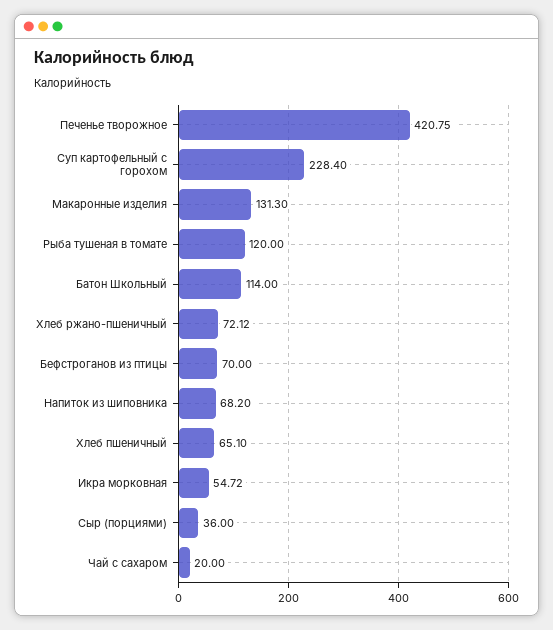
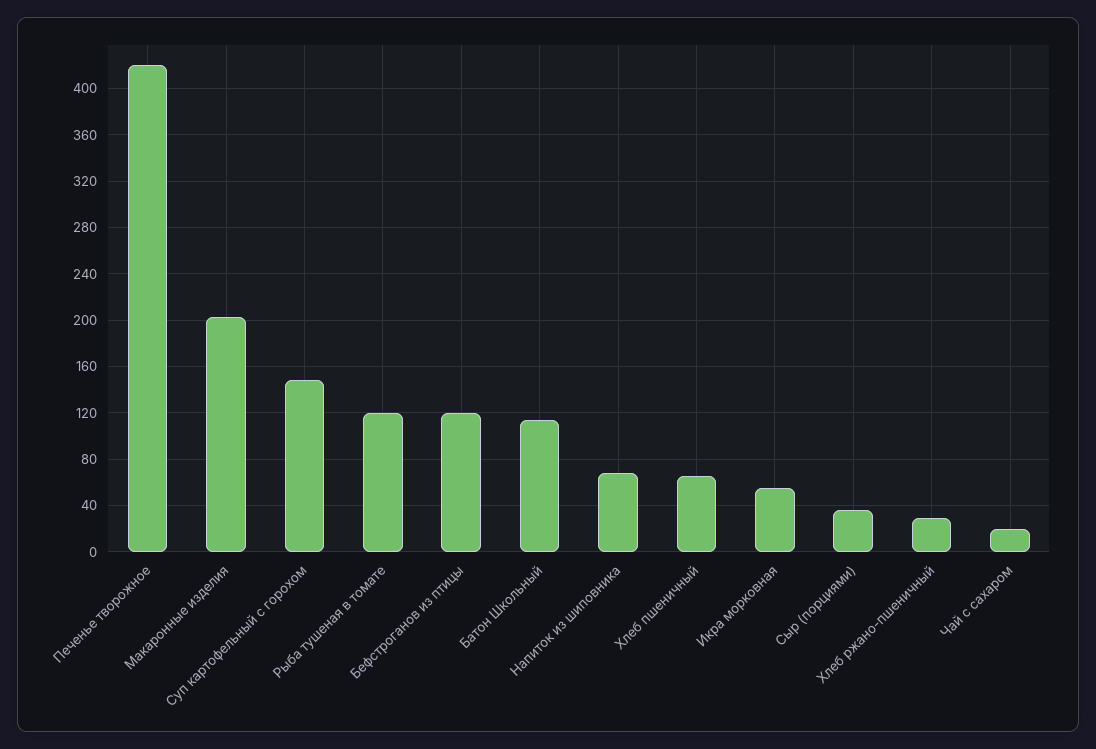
  {
    "Печенье творожное": 420.75,
-   "Суп картофельный с горохом": 228.4,
+   "Суп картофельный с горохом": 150,
-   "Макаронные изделия": 131.3,
+   "Макаронные изделия": 200,
    "Рыба тушеная в томате": 120,
    "Батон Школьный": 114,
-   "Хлеб ржано-пшеничный": 72.12,
+   "Хлеб ржано-пшеничный": 30,
-   "Бефстроганов из птицы": 70,
+   "Бефстроганов из птицы": 120,
    "Напиток из шиповника": 68.2,
    "Хлеб пшеничный": 65.1,
    "Икра морковная": 54.72,
    "Сыр (порциями)": 36,
    "Чай с сахаром": 20
  }

